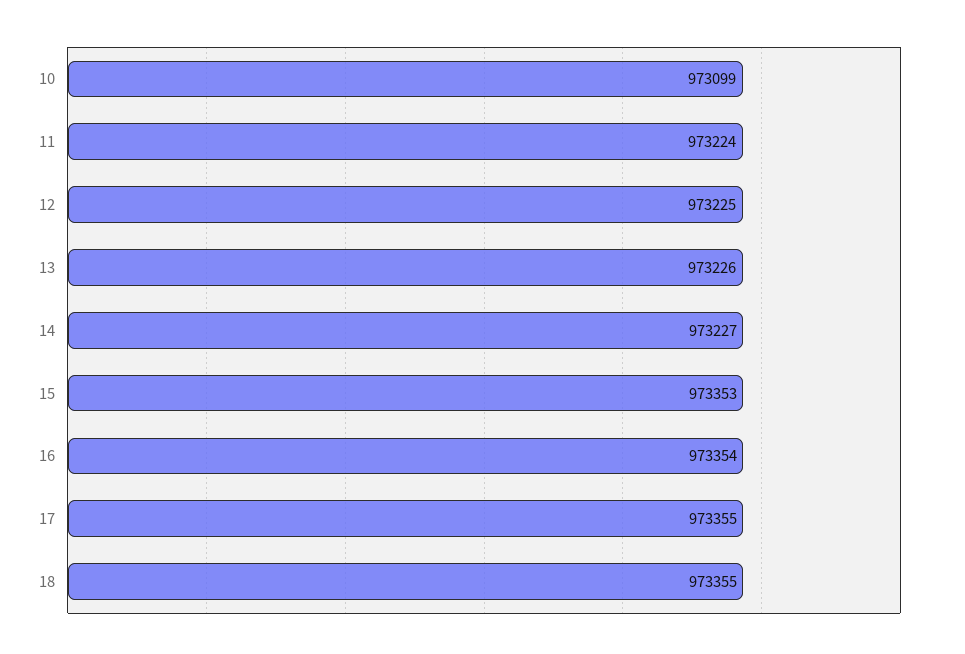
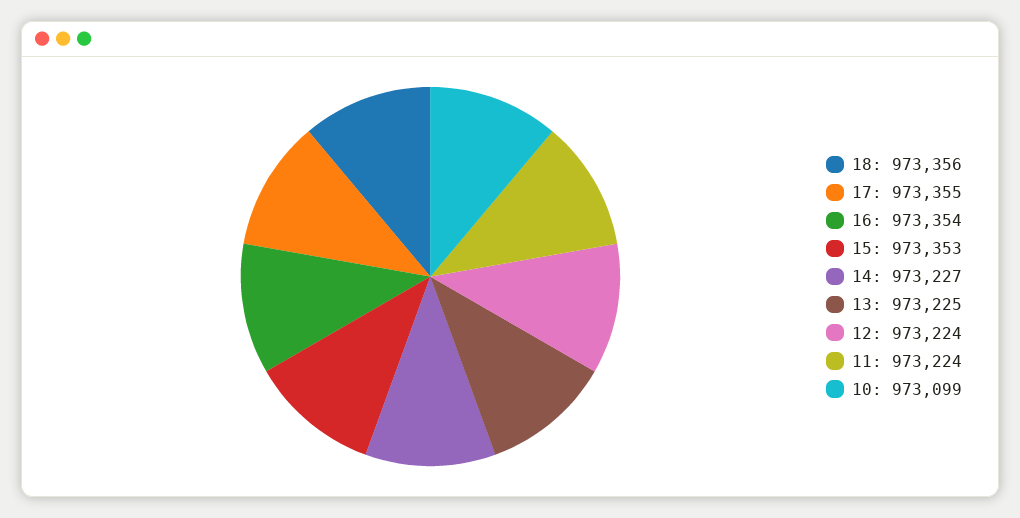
  {
    "10": 973099,
    "11": 973224,
-   "12": 973225,
+   "12": 973224,
-   "13": 973226,
+   "13": 973225,
    "14": 973227,
    "15": 973353,
    "16": 973354,
    "17": 973355,
-   "18": 973355
+   "18": 973356
  }

